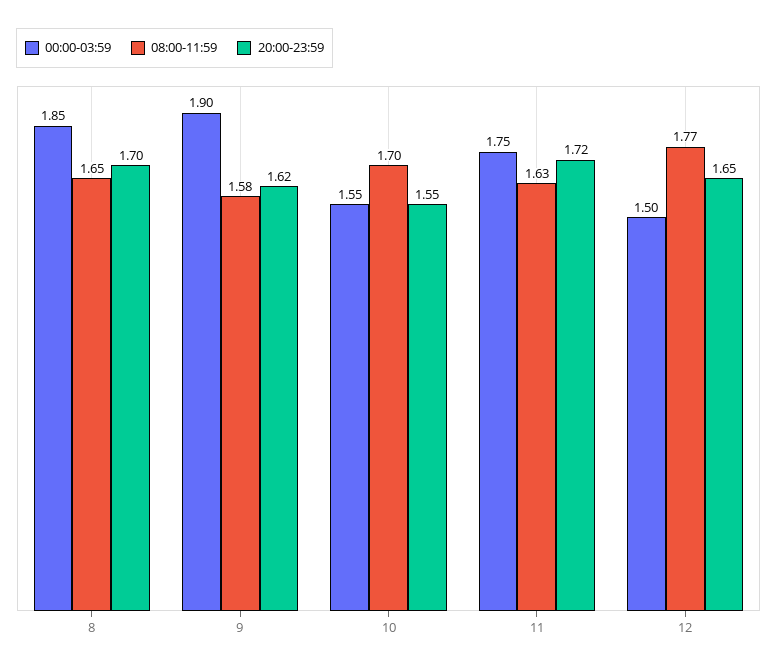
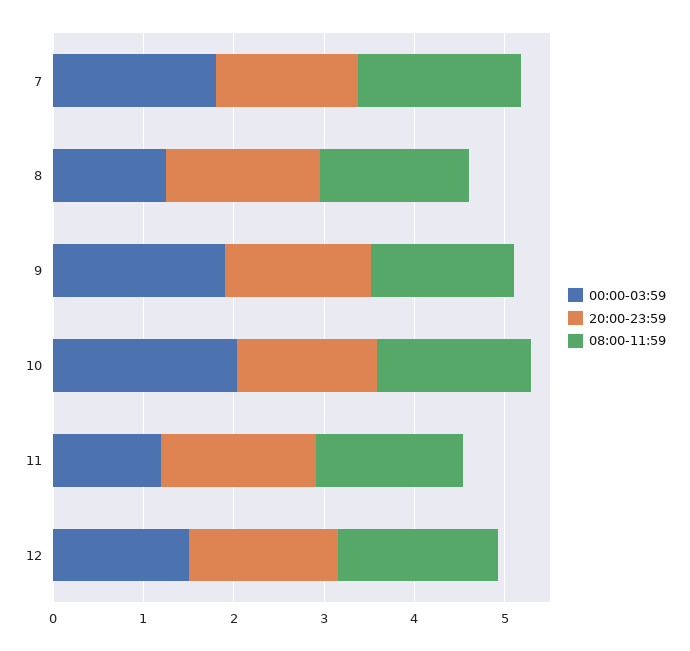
  {
    "00:00-03:59": {
-     "8": 1.85,
+     "8": 1.2,
      "9": 1.9,
-     "10": 1.55,
+     "10": 2,
-     "11": 1.75,
+     "11": 1.2,
-     "12": 1.5
+     "12": 1.5,
+     "7": 1.8
    },
    "08:00-11:59": {
      "8": 1.65,
      "9": 1.58,
      "10": 1.7,
      "11": 1.63,
-     "12": 1.77
+     "12": 1.77,
+     "7": 1.8
    },
    "20:00-23:59": {
      "8": 1.7,
      "9": 1.62,
      "10": 1.55,
      "11": 1.72,
-     "12": 1.65
+     "12": 1.65,
+     "7": 1.6
    }
  }

